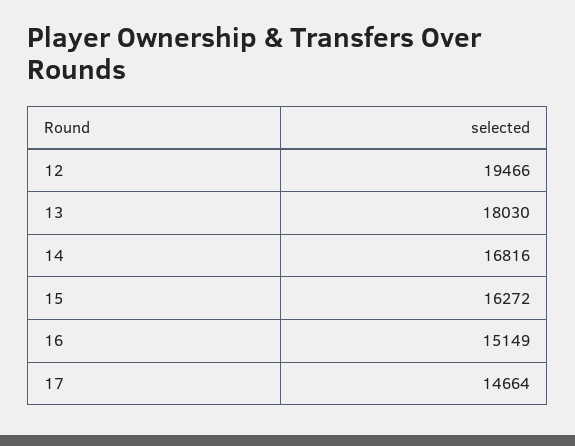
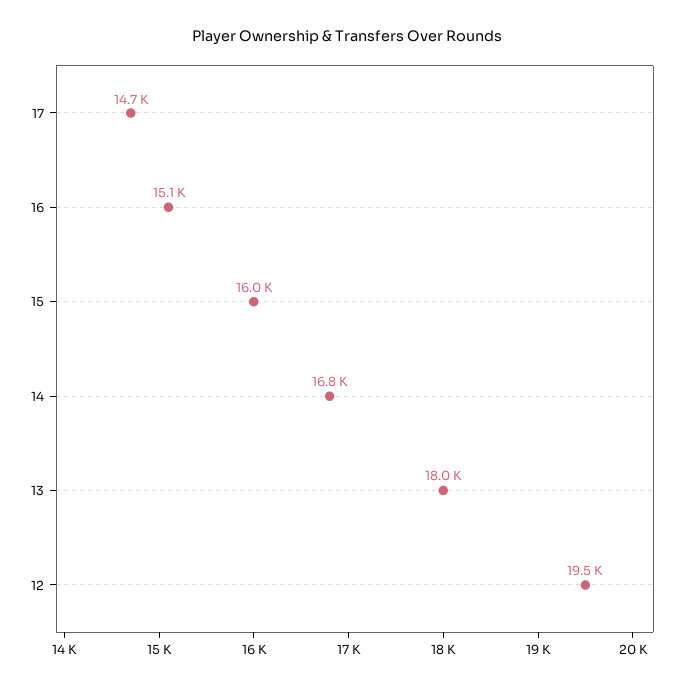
  {
    "12": 19466,
    "13": 18030,
    "14": 16816,
-   "15": 16272,
+   "15": 16000,
    "16": 15149,
    "17": 14664
  }

